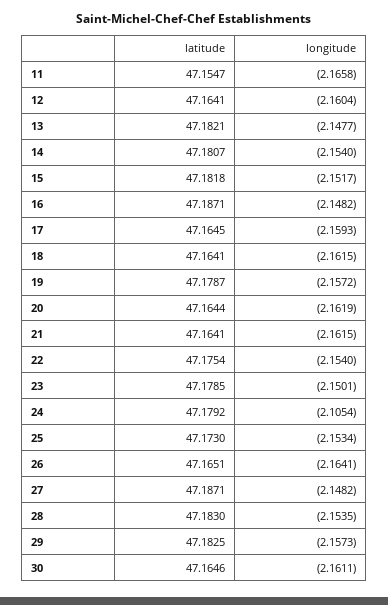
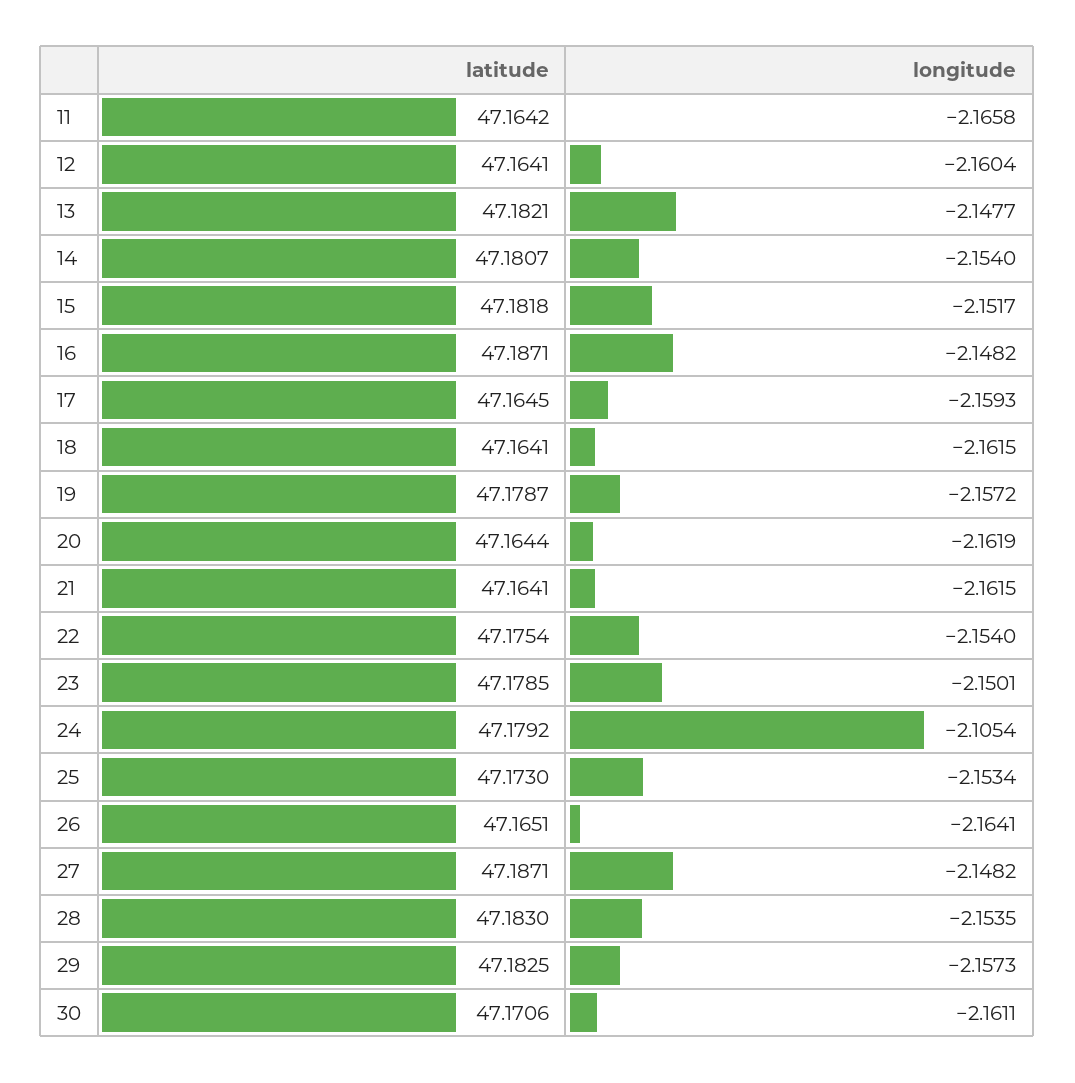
  {
    "latitude": {
-     "11": 47.1547,
+     "11": 47.1642,
      "12": 47.1641,
      "13": 47.1821,
      "14": 47.1807,
      "15": 47.1818,
      "16": 47.1871,
      "17": 47.1645,
      "18": 47.1641,
      "19": 47.1787,
      "20": 47.1644,
      "21": 47.1641,
      "22": 47.1754,
      "23": 47.1785,
      "24": 47.1792,
      "25": 47.173,
      "26": 47.1651,
      "27": 47.1871,
      "28": 47.183,
      "29": 47.1825,
-     "30": 47.1646
+     "30": 47.1706
    },
    "longitude": {
      "11": -2.1658,
      "12": -2.1604,
      "13": -2.1477,
      "14": -2.154,
      "15": -2.1517,
      "16": -2.1482,
      "17": -2.1593,
      "18": -2.1615,
      "19": -2.1572,
      "20": -2.1619,
      "21": -2.1615,
      "22": -2.154,
      "23": -2.1501,
      "24": -2.1054,
      "25": -2.1534,
      "26": -2.1641,
      "27": -2.1482,
      "28": -2.1535,
      "29": -2.1573,
      "30": -2.1611
    }
  }

